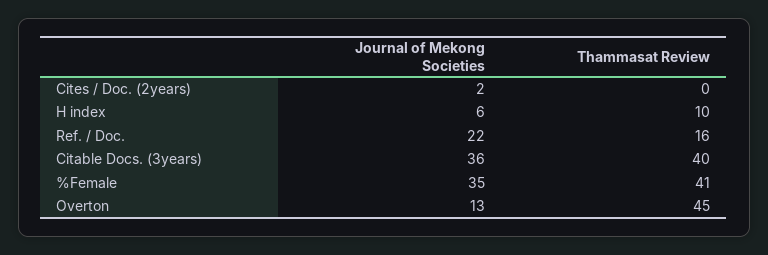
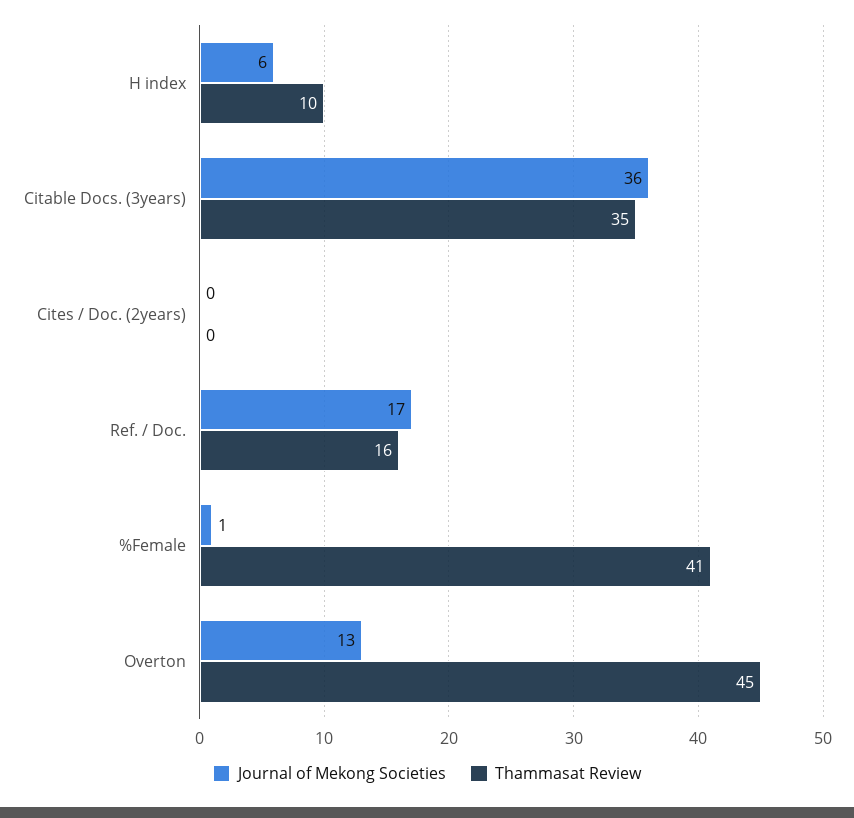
  {
    "Journal of Mekong Societies": {
-     "Cites / Doc. (2years)": 2,
+     "Cites / Doc. (2years)": 0,
      "H index": 6,
-     "Ref. / Doc.": 22,
+     "Ref. / Doc.": 17,
      "Citable Docs. (3years)": 36,
-     "%Female": 35,
+     "%Female": 1,
      "Overton": 13
    },
    "Thammasat Review": {
      "Cites / Doc. (2years)": 0,
      "H index": 10,
      "Ref. / Doc.": 16,
-     "Citable Docs. (3years)": 40,
+     "Citable Docs. (3years)": 35,
      "%Female": 41,
      "Overton": 45
    }
  }

